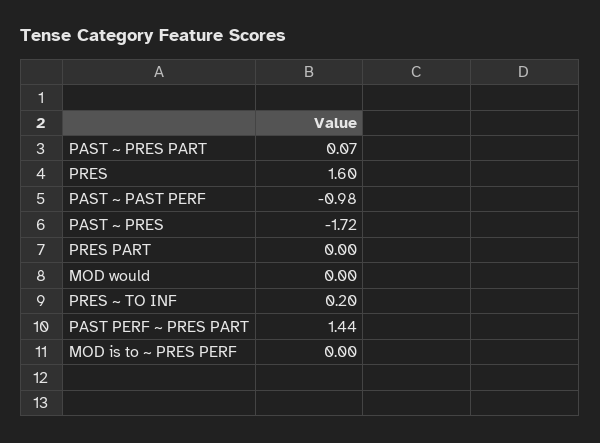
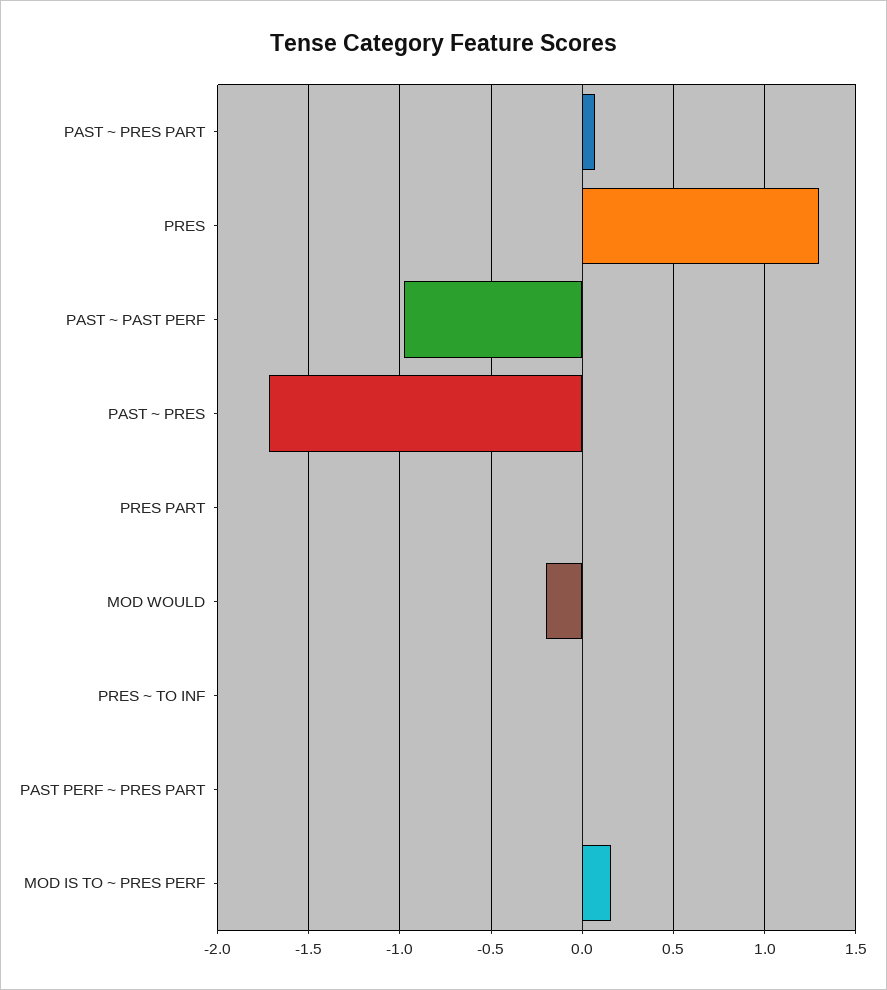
  {
    "PAST ~ PRES PART": 0.07,
-   "PRES": 1.6,
+   "PRES": 1.3,
    "PAST ~ PAST PERF": -0.98,
    "PAST ~ PRES": -1.72,
    "PRES PART": 0,
-   "MOD would": 0,
+   "MOD would": -0.2,
-   "PRES ~ TO INF": 0.2,
+   "PRES ~ TO INF": 0,
-   "PAST PERF ~ PRES PART": 1.44,
+   "PAST PERF ~ PRES PART": 0,
-   "MOD is to ~ PRES PERF": 0
+   "MOD is to ~ PRES PERF": 0.15
  }

